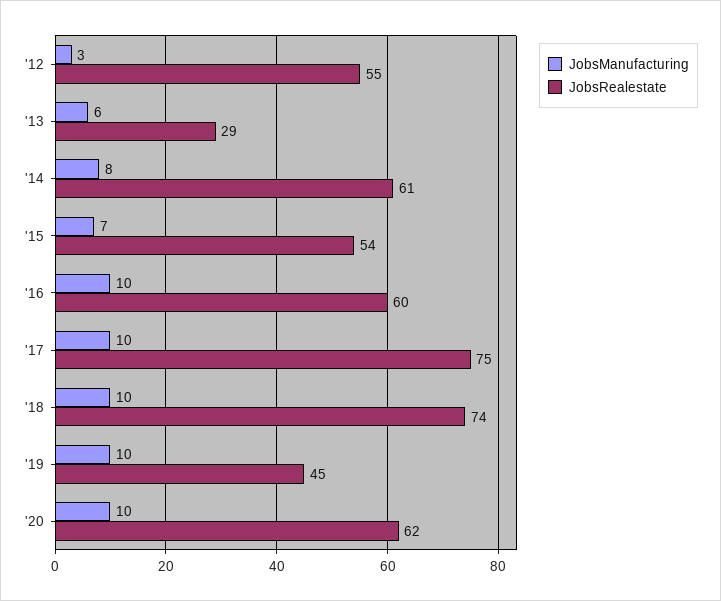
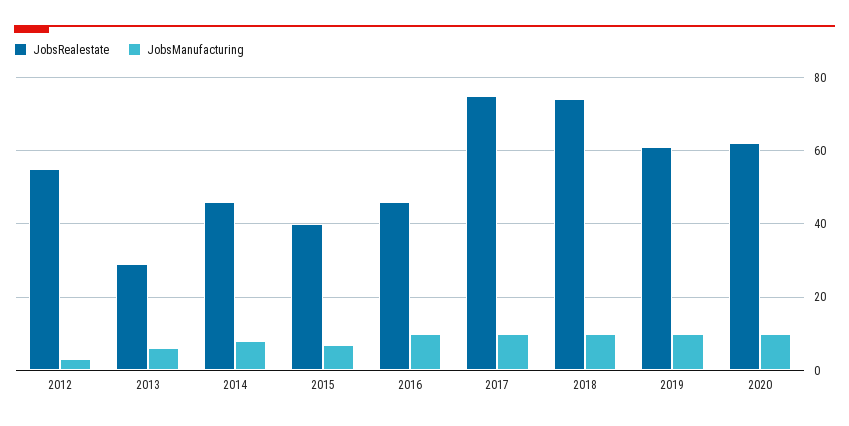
  {
    "JobsManufacturing": {
      "'12": 3,
      "'13": 6,
      "'14": 8,
      "'15": 7,
      "'16": 10,
      "'17": 10,
      "'18": 10,
      "'19": 10,
      "'20": 10
    },
    "JobsRealestate": {
      "'12": 55,
      "'13": 29,
-     "'14": 61,
+     "'14": 45,
-     "'15": 54,
+     "'15": 40,
-     "'16": 60,
+     "'16": 45,
      "'17": 75,
      "'18": 74,
-     "'19": 45,
+     "'19": 60,
      "'20": 62
    }
  }

